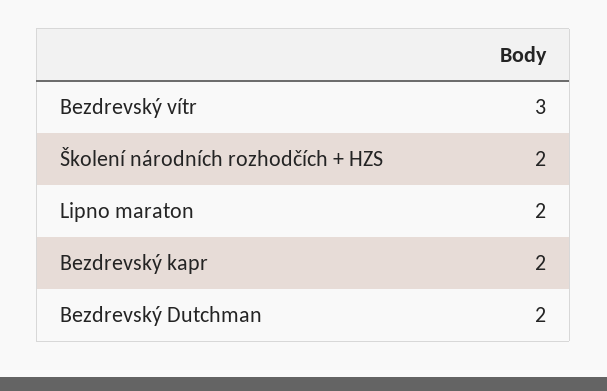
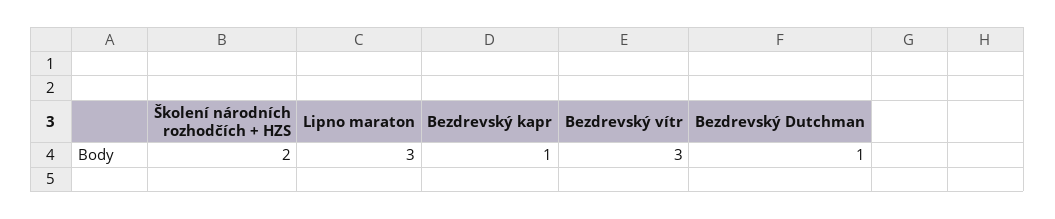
  {
    "Bezdrevský vítr": 3,
    "Školení národních rozhodčích + HZS": 2,
-   "Lipno maraton": 2,
+   "Lipno maraton": 3,
-   "Bezdrevský kapr": 2,
+   "Bezdrevský kapr": 1,
-   "Bezdrevský Dutchman": 2
+   "Bezdrevský Dutchman": 1
  }

